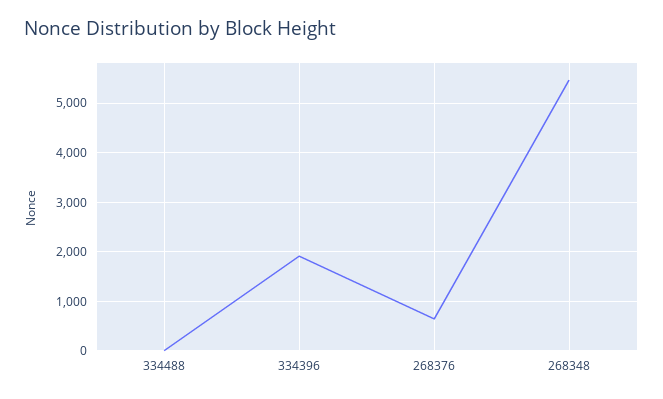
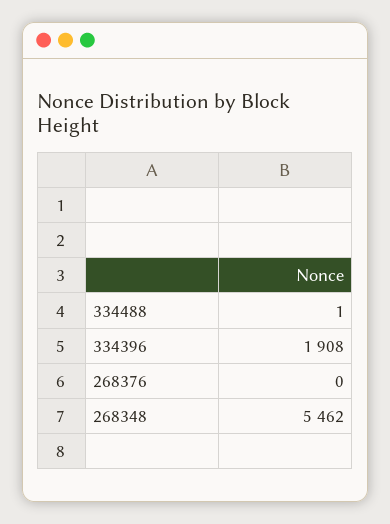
  {
    "334488": 1,
    "334396": 1908,
-   "268376": 600,
+   "268376": 0,
    "268348": 5462
  }

